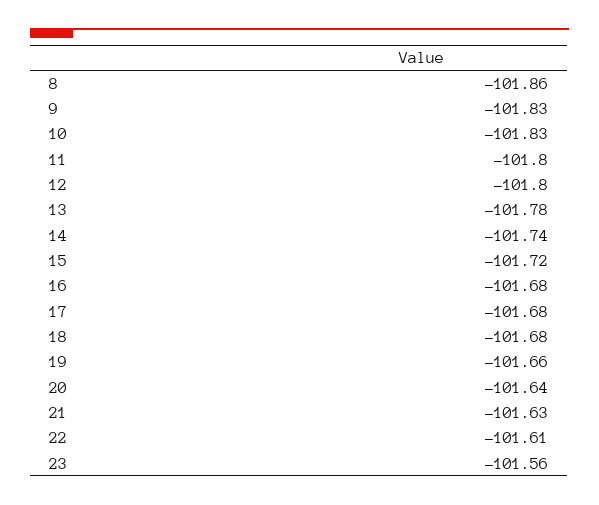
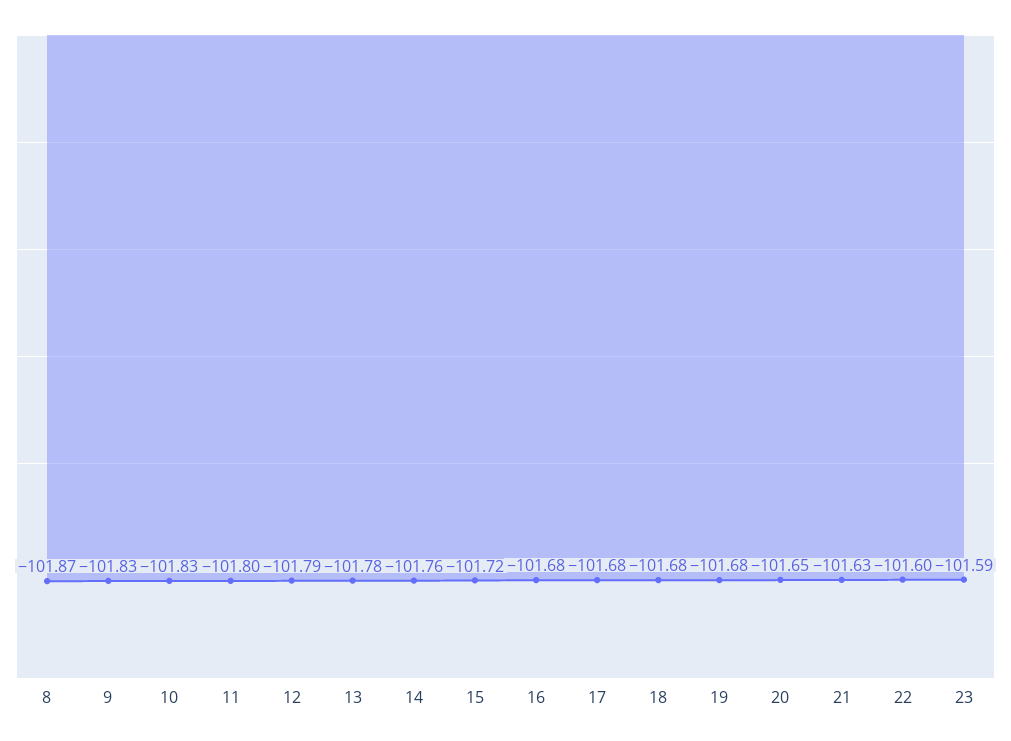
  {
-   "8": -101.86,
+   "8": -101.87,
    "9": -101.83,
    "10": -101.83,
    "11": -101.8,
-   "12": -101.8,
+   "12": -101.79,
    "13": -101.78,
-   "14": -101.74,
+   "14": -101.76,
    "15": -101.72,
    "16": -101.68,
    "17": -101.68,
    "18": -101.68,
-   "19": -101.66,
+   "19": -101.68,
-   "20": -101.64,
+   "20": -101.65,
    "21": -101.63,
-   "22": -101.61,
+   "22": -101.6,
-   "23": -101.56
+   "23": -101.59
  }

